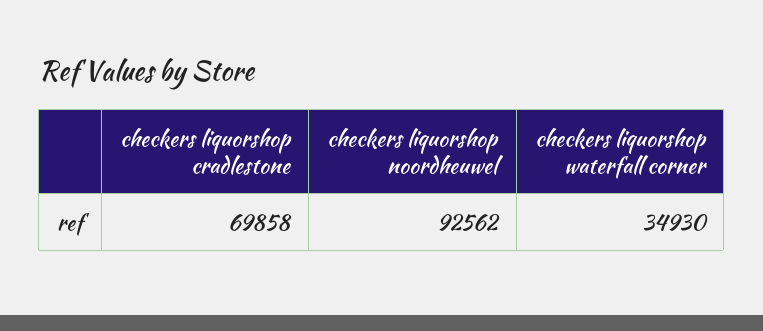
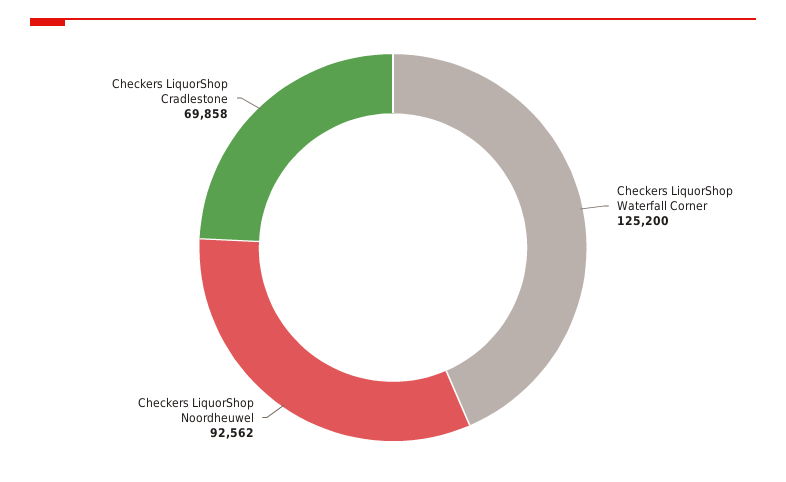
  {
    "checkers liquorshop cradlestone": 69858,
    "checkers liquorshop noordheuwel": 92562,
-   "checkers liquorshop waterfall corner": 34930
+   "checkers liquorshop waterfall corner": 125200
  }

